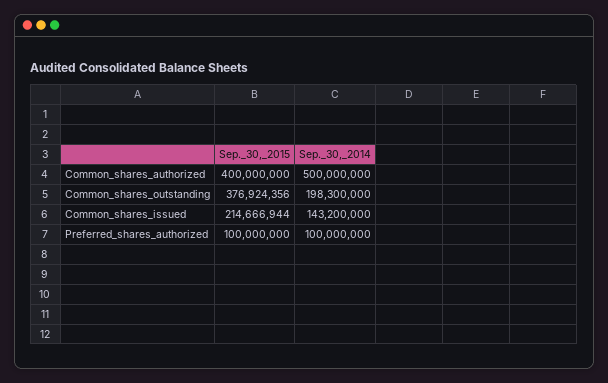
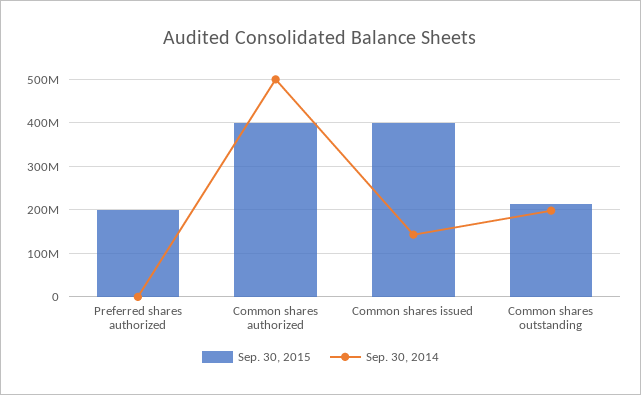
  {
    "Sep._30,_2015": {
      "Common_shares_authorized": 400000000,
-     "Common_shares_outstanding": 376924356,
+     "Common_shares_outstanding": 220000000,
-     "Common_shares_issued": 214666944,
+     "Common_shares_issued": 400000000,
-     "Preferred_shares_authorized": 100000000
+     "Preferred_shares_authorized": 200000000
    },
    "Sep._30,_2014": {
      "Common_shares_authorized": 500000000,
      "Common_shares_outstanding": 198300000,
      "Common_shares_issued": 143200000,
-     "Preferred_shares_authorized": 100000000
+     "Preferred_shares_authorized": 0
    }
  }

